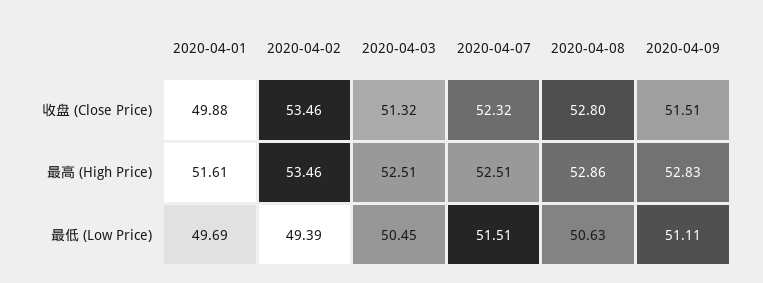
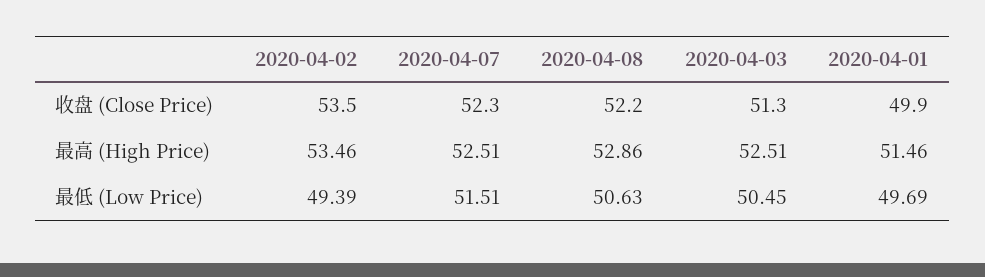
  {
    "2020-04-01": {
      "收盘 (Close Price)": 49.88,
-     "最高 (High Price)": 51.61,
+     "最高 (High Price)": 51.46,
      "最低 (Low Price)": 49.69
    },
    "2020-04-02": {
      "收盘 (Close Price)": 53.46,
      "最高 (High Price)": 53.46,
      "最低 (Low Price)": 49.39
    },
    "2020-04-03": {
      "收盘 (Close Price)": 51.32,
      "最高 (High Price)": 52.51,
      "最低 (Low Price)": 50.45
    },
    "2020-04-07": {
      "收盘 (Close Price)": 52.32,
      "最高 (High Price)": 52.51,
      "最低 (Low Price)": 51.51
    },
    "2020-04-08": {
-     "收盘 (Close Price)": 52.8,
+     "收盘 (Close Price)": 52.2,
      "最高 (High Price)": 52.86,
      "最低 (Low Price)": 50.63
-   },
+   }
-   "2020-04-09": {
-     "收盘 (Close Price)": 51.51,
-     "最高 (High Price)": 52.83,
-     "最低 (Low Price)": 51.11
-   }
  }

